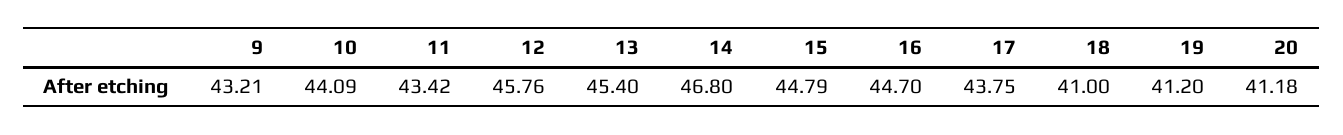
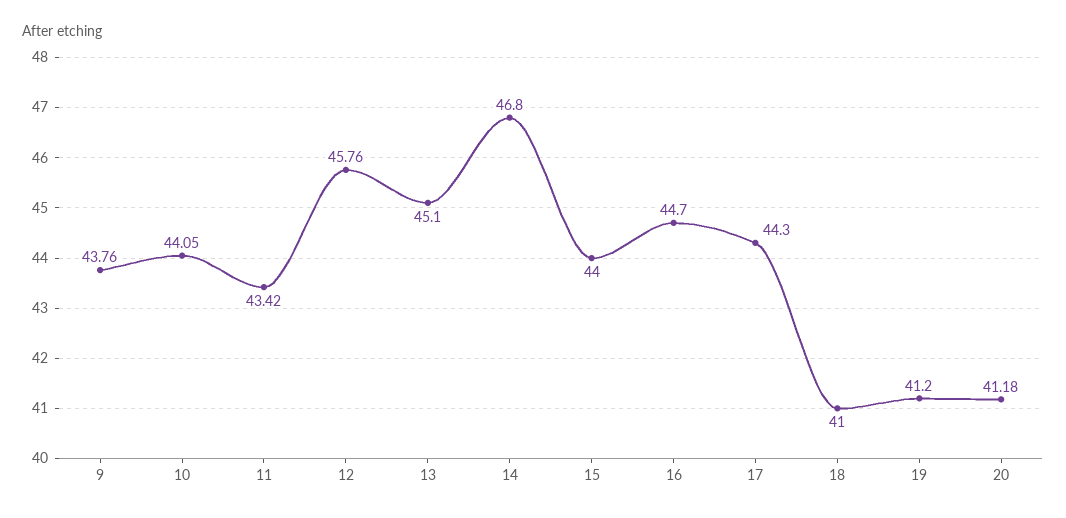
  {
-   "9": 43.21,
+   "9": 43.76,
-   "10": 44.09,
+   "10": 44.05,
    "11": 43.42,
    "12": 45.76,
-   "13": 45.4,
+   "13": 45.1,
    "14": 46.8,
-   "15": 44.79,
+   "15": 44,
    "16": 44.7,
-   "17": 43.75,
+   "17": 44.3,
    "18": 41,
    "19": 41.2,
    "20": 41.18
  }

